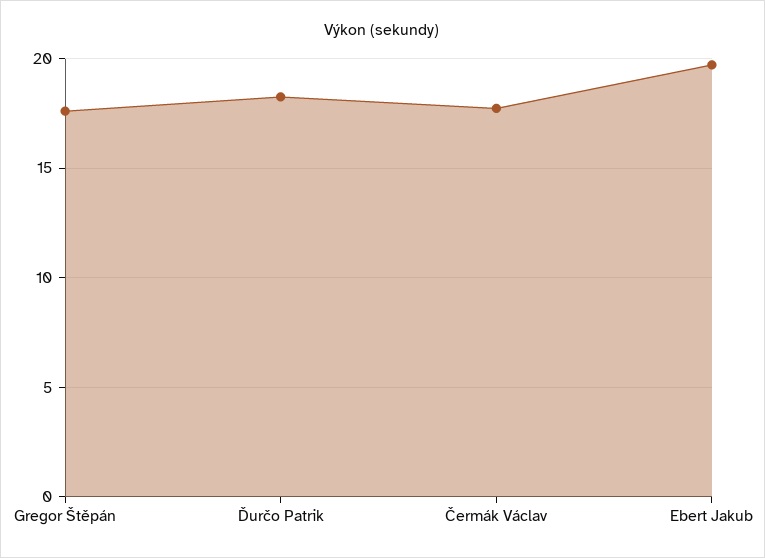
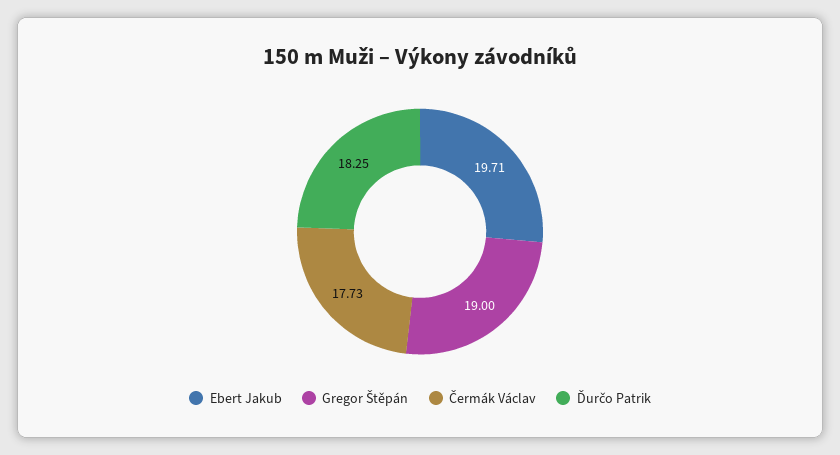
  {
-   "Gregor Štěpán": 17.5,
+   "Gregor Štěpán": 19,
    "Ďurčo Patrik": 18.25,
    "Čermák Václav": 17.73,
    "Ebert Jakub": 19.71
  }

